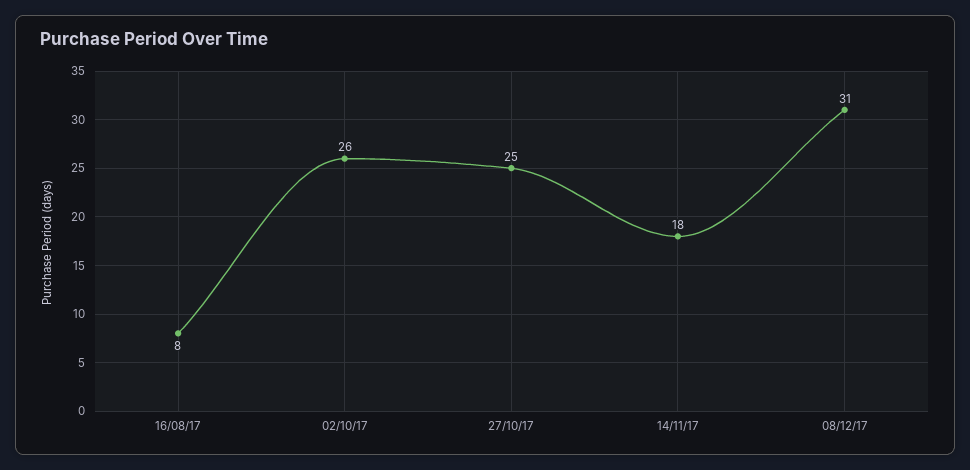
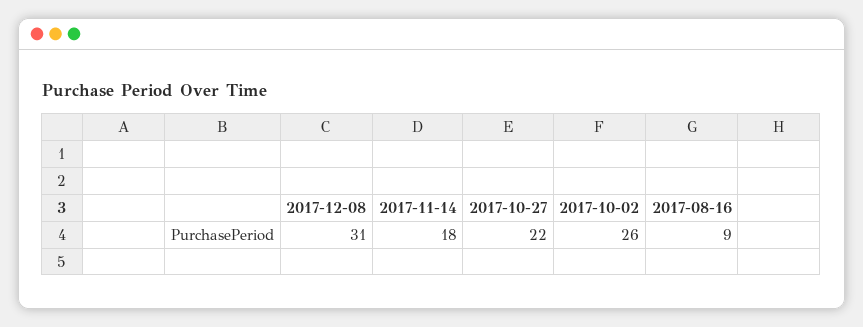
  {
-   "16/08/17": 8,
+   "16/08/17": 9,
    "02/10/17": 26,
-   "27/10/17": 25,
+   "27/10/17": 22,
    "14/11/17": 18,
    "08/12/17": 31
  }

